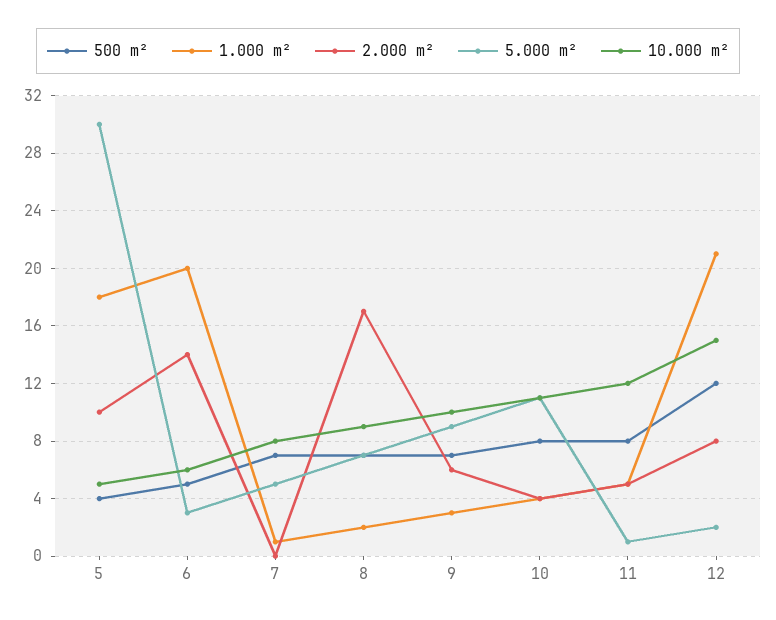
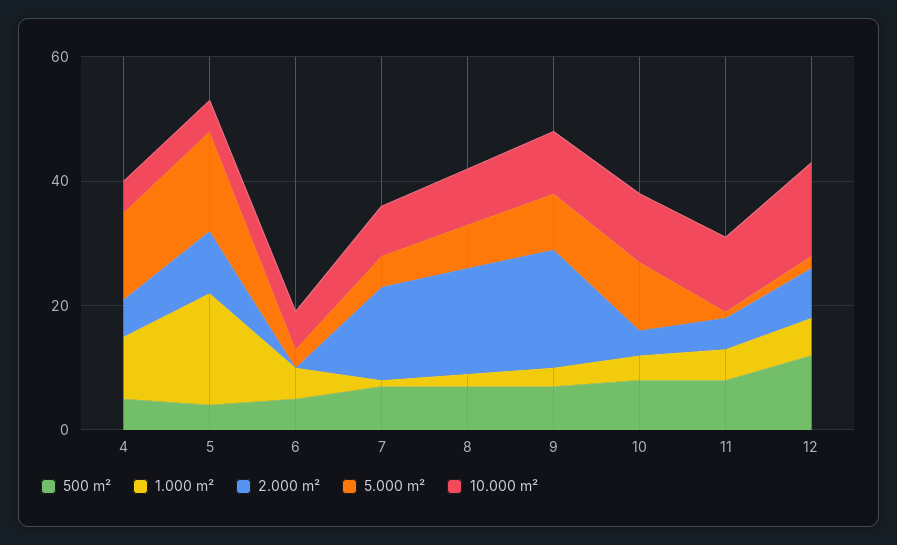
  {
    "500 m²": {
      "5": 4,
      "6": 5,
      "7": 7,
      "8": 7,
      "9": 7,
      "10": 8,
      "11": 8,
-     "12": 12
+     "12": 12,
+     "4": 5
    },
    "1.000 m²": {
      "5": 18,
-     "6": 20,
+     "6": 5,
      "7": 1,
      "8": 2,
      "9": 3,
      "10": 4,
      "11": 5,
-     "12": 21
+     "12": 5,
+     "4": 10
    },
    "2.000 m²": {
      "5": 10,
-     "6": 14,
+     "6": 0,
-     "7": 0,
+     "7": 15,
      "8": 17,
-     "9": 6,
+     "9": 20,
      "10": 4,
      "11": 5,
-     "12": 8
+     "12": 8,
+     "4": 5
    },
    "5.000 m²": {
-     "5": 30,
+     "5": 15,
      "6": 3,
      "7": 5,
      "8": 7,
      "9": 9,
      "10": 11,
      "11": 1,
-     "12": 2
+     "12": 2,
+     "4": 15
    },
    "10.000 m²": {
      "5": 5,
      "6": 6,
      "7": 8,
      "8": 9,
      "9": 10,
      "10": 11,
      "11": 12,
-     "12": 15
+     "12": 15,
+     "4": 5
    }
  }

